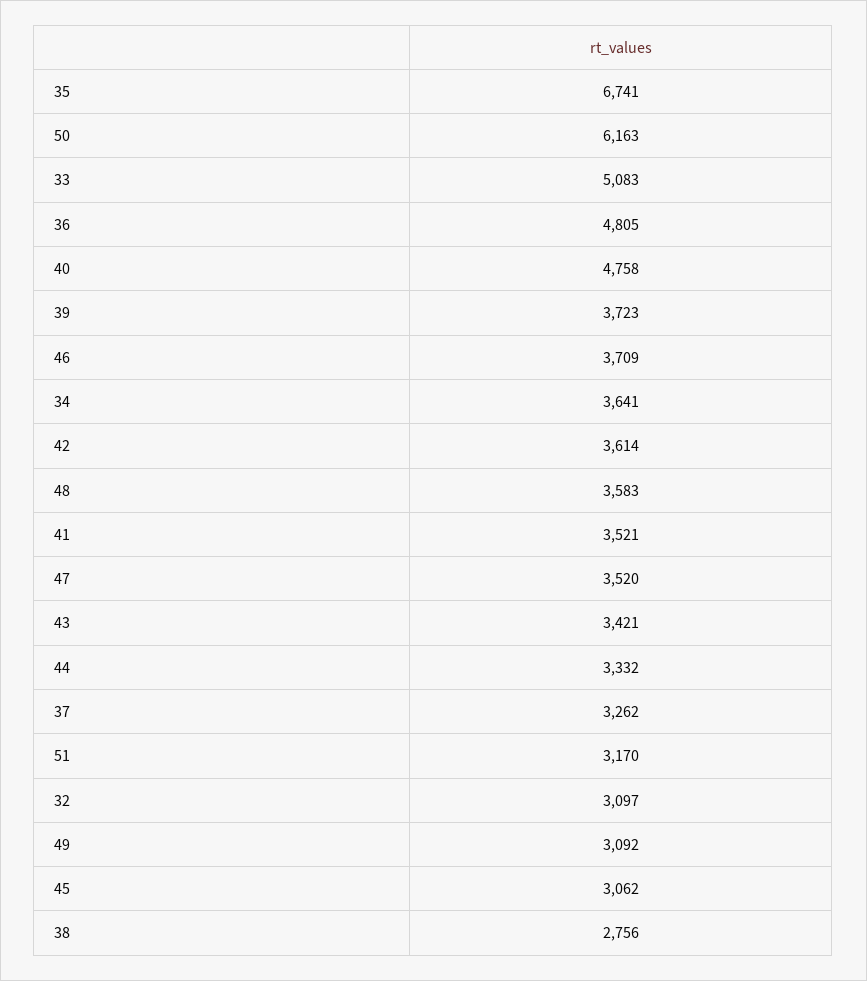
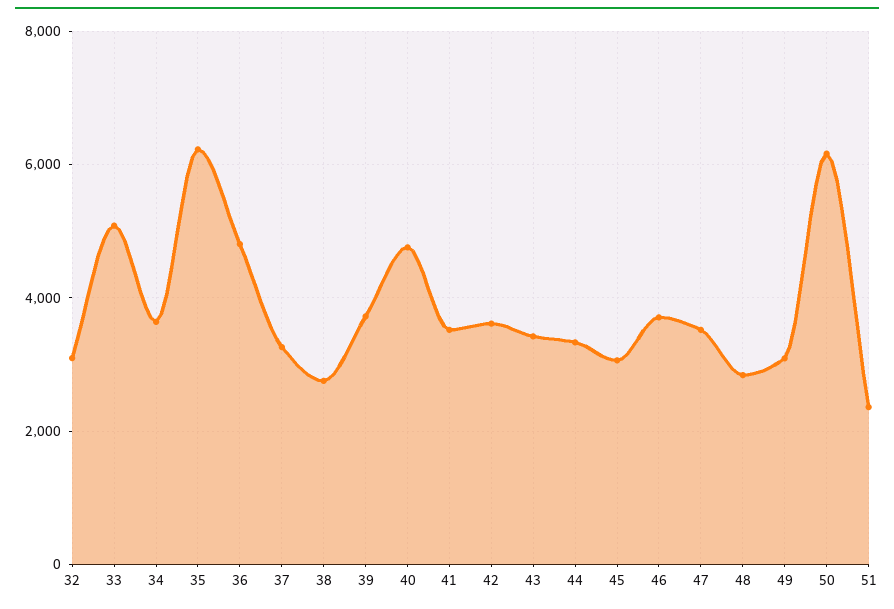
  {
-   "35": 6741,
+   "35": 6200,
    "50": 6163,
    "33": 5083,
    "36": 4805,
    "40": 4758,
    "39": 3723,
    "46": 3709,
    "34": 3641,
    "42": 3614,
-   "48": 3583,
+   "48": 2800,
    "41": 3521,
    "47": 3520,
    "43": 3421,
    "44": 3332,
    "37": 3262,
-   "51": 3170,
+   "51": 2400,
    "32": 3097,
    "49": 3092,
    "45": 3062,
    "38": 2756
  }

